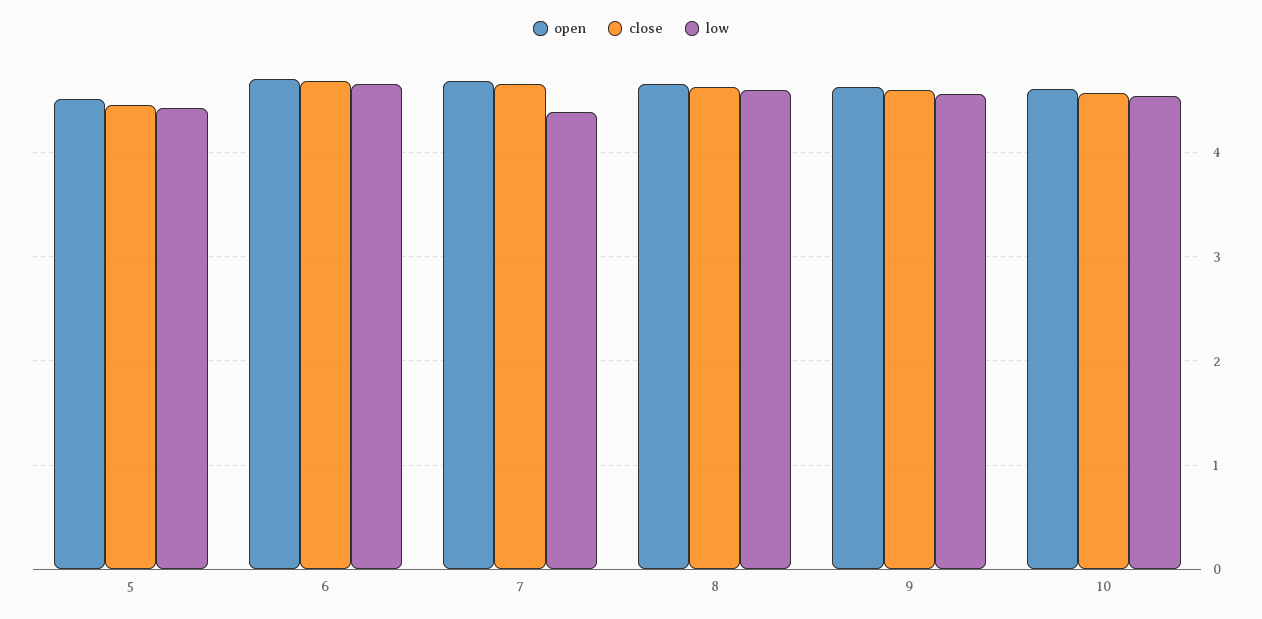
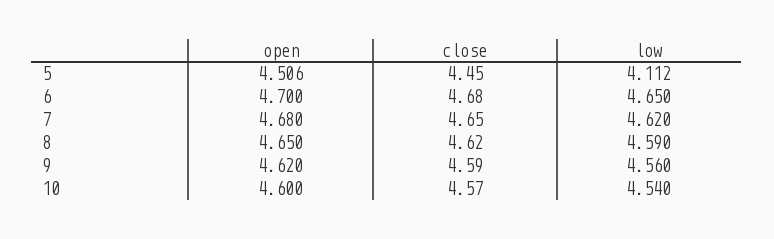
  {
    "open": {
      "5": 4.506,
      "6": 4.7,
      "7": 4.68,
      "8": 4.65,
      "9": 4.62,
      "10": 4.6
    },
    "close": {
      "5": 4.45,
      "6": 4.68,
      "7": 4.65,
      "8": 4.62,
      "9": 4.59,
      "10": 4.57
    },
    "low": {
-     "5": 4.4,
+     "5": 4.112,
      "6": 4.65,
-     "7": 4.4,
+     "7": 4.62,
      "8": 4.59,
      "9": 4.56,
      "10": 4.54
    }
  }

